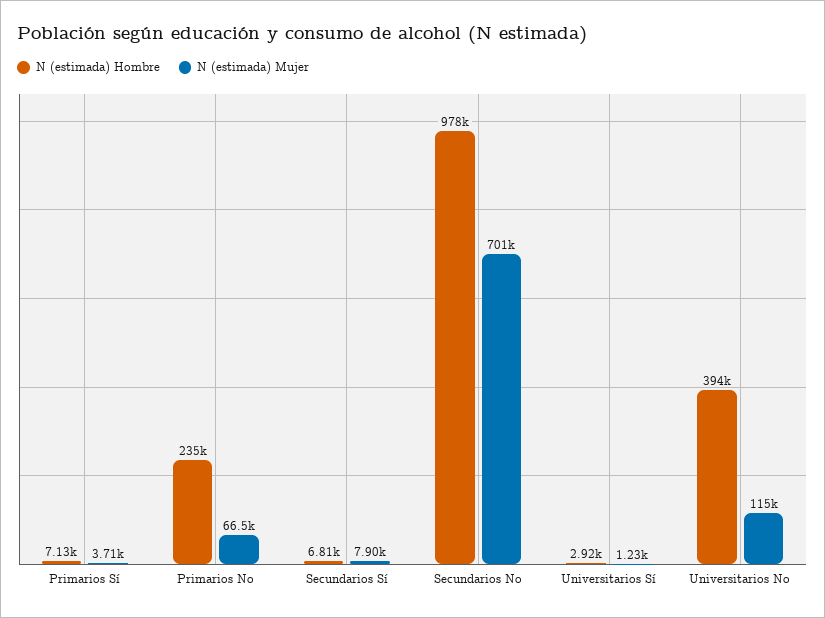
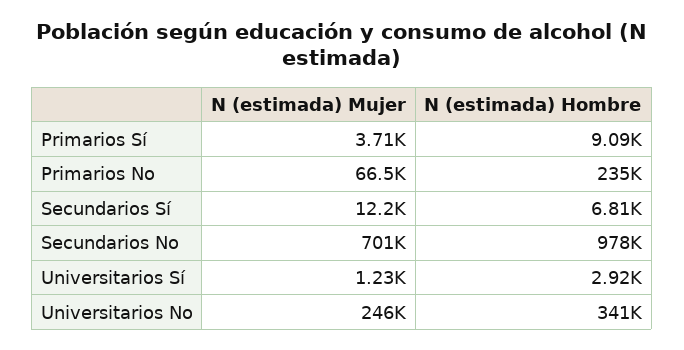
  {
    "N (estimada) Hombre": {
-     "Primarios Sí": 7130,
+     "Primarios Sí": 9090,
      "Primarios No": 235000,
      "Secundarios Sí": 6810,
      "Secundarios No": 978000,
      "Universitarios Sí": 2920,
-     "Universitarios No": 394000
+     "Universitarios No": 341000
    },
    "N (estimada) Mujer": {
      "Primarios Sí": 3710,
      "Primarios No": 66500,
-     "Secundarios Sí": 7900,
+     "Secundarios Sí": 12200,
      "Secundarios No": 701000,
      "Universitarios Sí": 1230,
-     "Universitarios No": 115000
+     "Universitarios No": 246000
    }
  }

